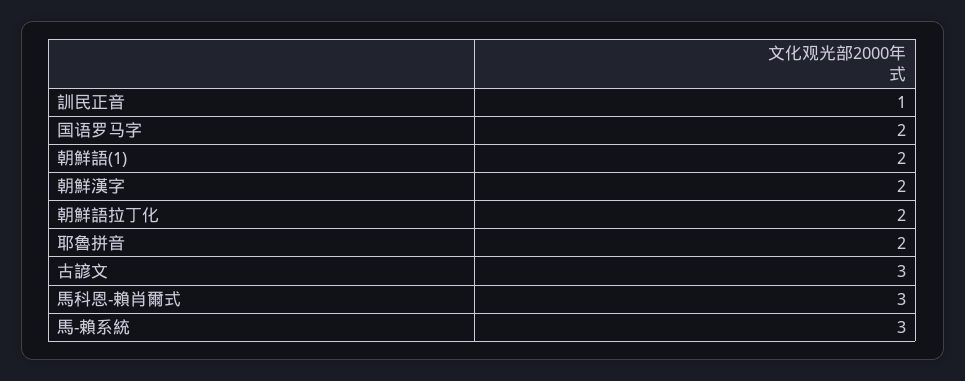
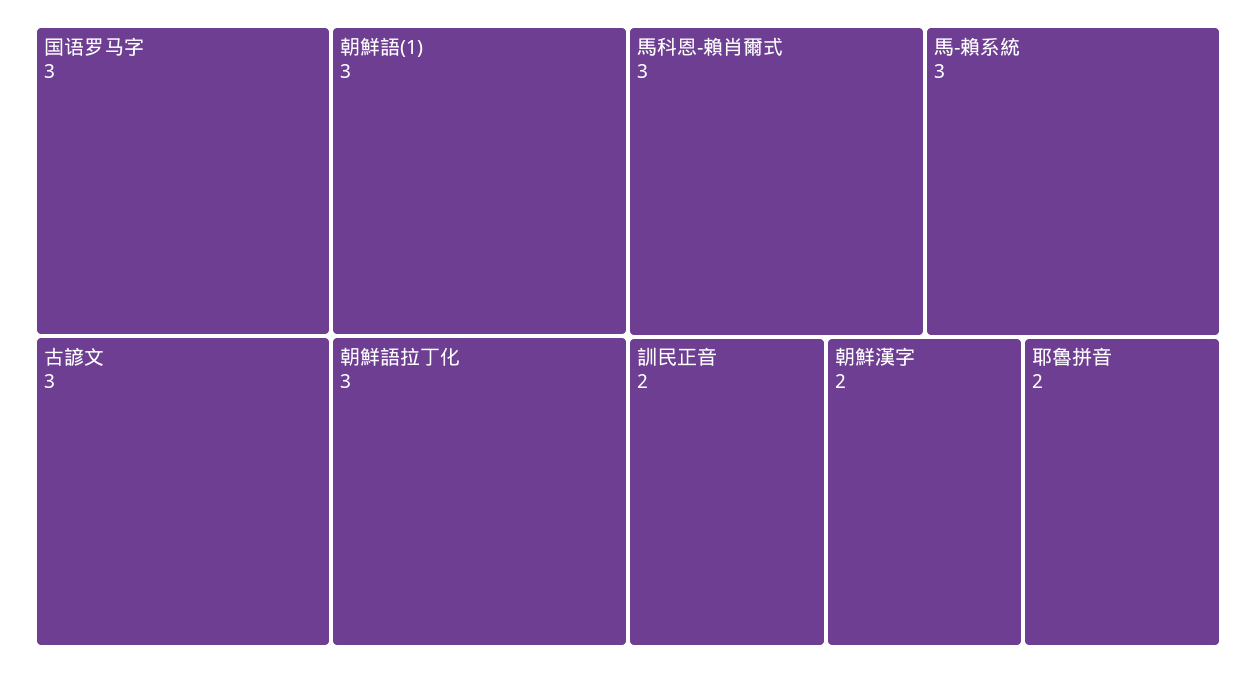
  {
-   "訓民正音": 1,
+   "訓民正音": 2,
-   "国语罗马字": 2,
+   "国语罗马字": 3,
-   "朝鮮語(1)": 2,
+   "朝鮮語(1)": 3,
    "朝鮮漢字": 2,
-   "朝鮮語拉丁化": 2,
+   "朝鮮語拉丁化": 3,
    "耶魯拼音": 2,
    "古諺文": 3,
    "馬科恩-賴肖爾式": 3,
    "馬-賴系統": 3
  }

